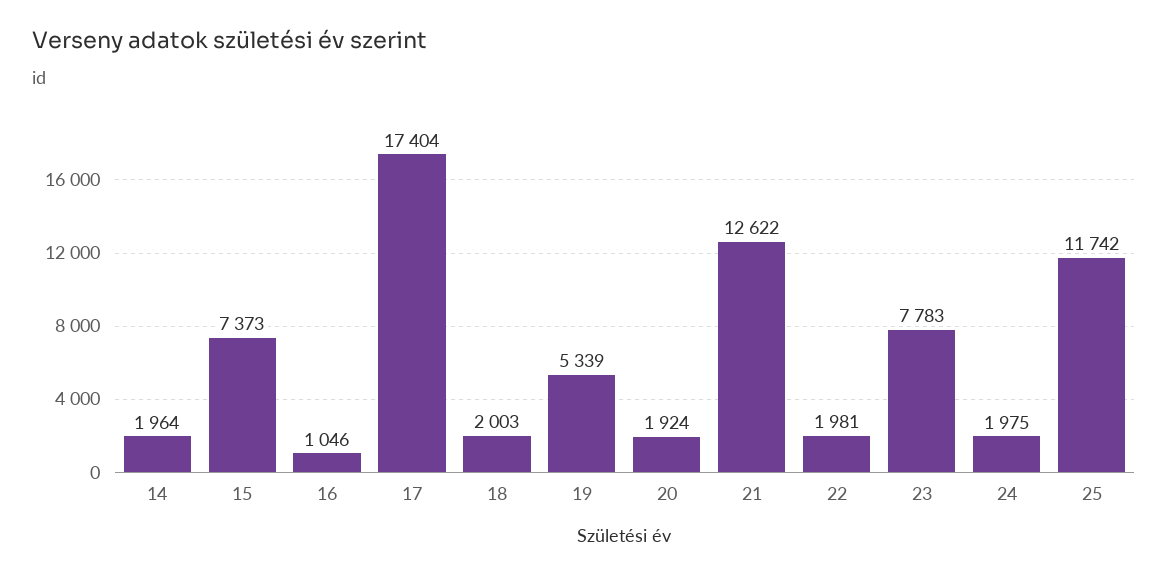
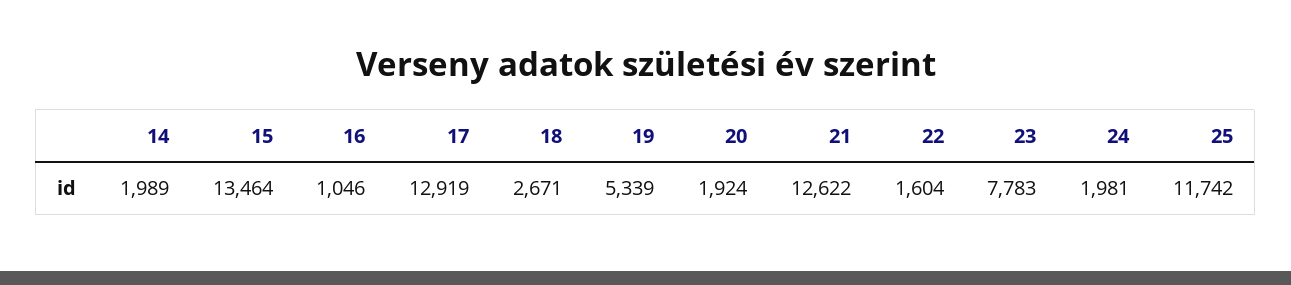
  {
-   "14": 1964,
+   "14": 1989,
-   "15": 7373,
+   "15": 13464,
    "16": 1046,
-   "17": 17404,
+   "17": 12919,
-   "18": 2003,
+   "18": 2671,
    "19": 5339,
    "20": 1924,
    "21": 12622,
-   "22": 1981,
+   "22": 1604,
    "23": 7783,
-   "24": 1975,
+   "24": 1981,
    "25": 11742
  }

